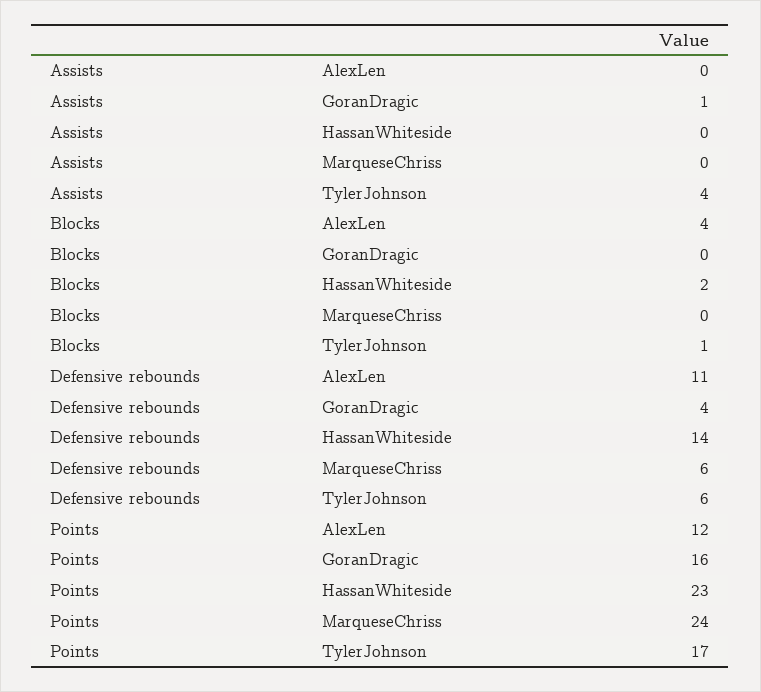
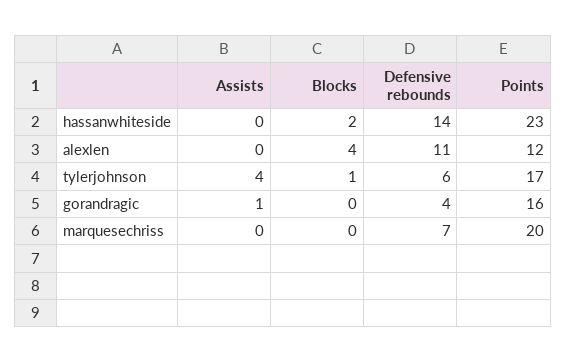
  {
    "Assists": {
      "AlexLen": 0,
      "GoranDragic": 1,
      "HassanWhiteside": 0,
      "MarqueseChriss": 0,
      "TylerJohnson": 4
    },
    "Blocks": {
      "AlexLen": 4,
      "GoranDragic": 0,
      "HassanWhiteside": 2,
      "MarqueseChriss": 0,
      "TylerJohnson": 1
    },
    "Defensive rebounds": {
      "AlexLen": 11,
      "GoranDragic": 4,
      "HassanWhiteside": 14,
-     "MarqueseChriss": 6,
+     "MarqueseChriss": 7,
      "TylerJohnson": 6
    },
    "Points": {
      "AlexLen": 12,
      "GoranDragic": 16,
      "HassanWhiteside": 23,
-     "MarqueseChriss": 24,
+     "MarqueseChriss": 20,
      "TylerJohnson": 17
    }
  }

